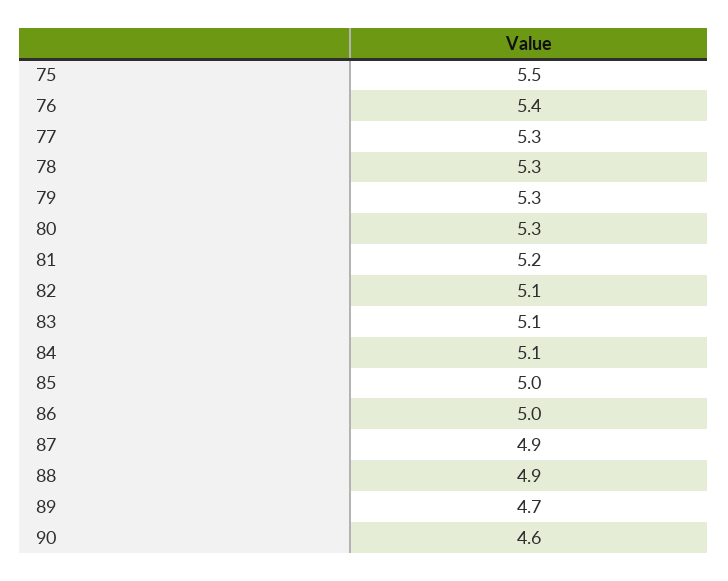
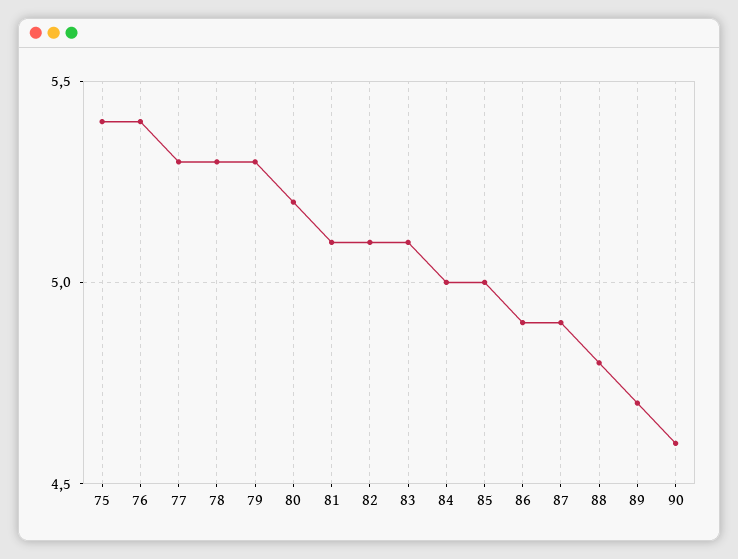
  {
-   "75": 5.5,
+   "75": 5.4,
    "76": 5.4,
    "77": 5.3,
    "78": 5.3,
    "79": 5.3,
-   "80": 5.3,
+   "80": 5.2,
-   "81": 5.2,
+   "81": 5.1,
    "82": 5.1,
    "83": 5.1,
-   "84": 5.1,
+   "84": 5,
    "85": 5,
-   "86": 5,
+   "86": 4.9,
    "87": 4.9,
-   "88": 4.9,
+   "88": 4.8,
    "89": 4.7,
    "90": 4.6
  }

